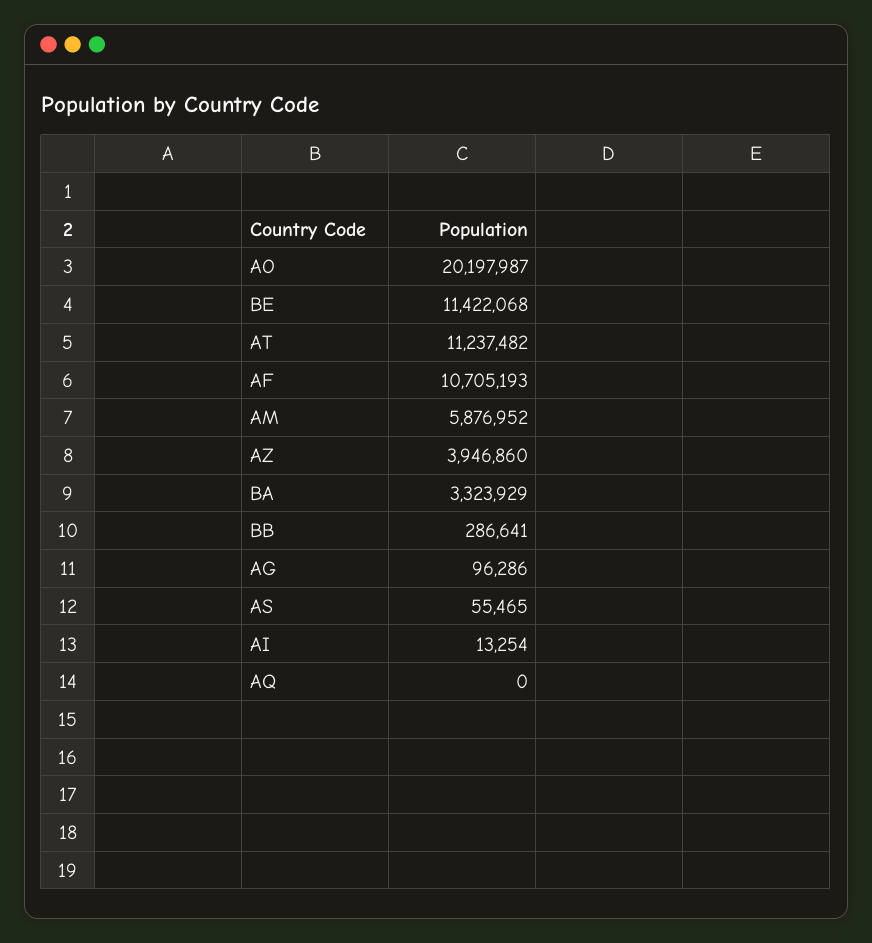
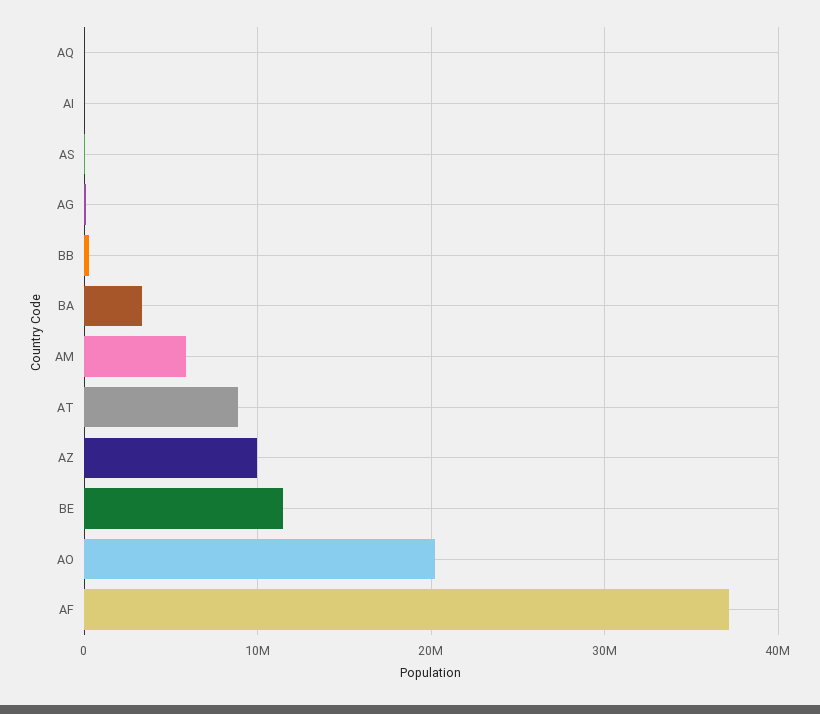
  {
    "AO": 20197987,
    "BE": 11422068,
-   "AT": 11237482,
+   "AT": 9000000,
-   "AF": 10705193,
+   "AF": 37000000,
    "AM": 5876952,
-   "AZ": 3946860,
+   "AZ": 10000000,
    "BA": 3323929,
    "BB": 286641,
    "AG": 96286,
    "AS": 55465,
    "AI": 13254,
    "AQ": 0
  }

